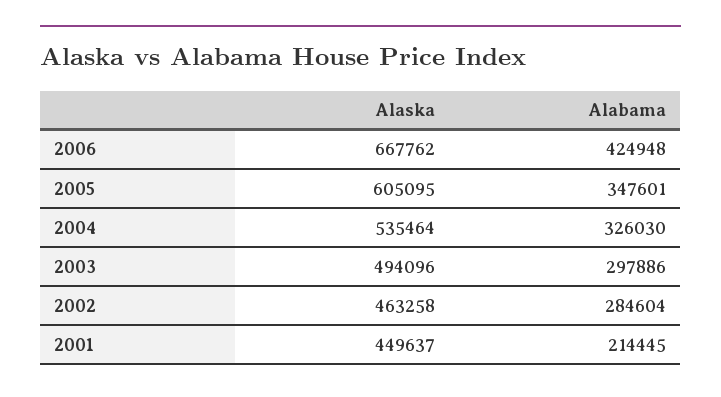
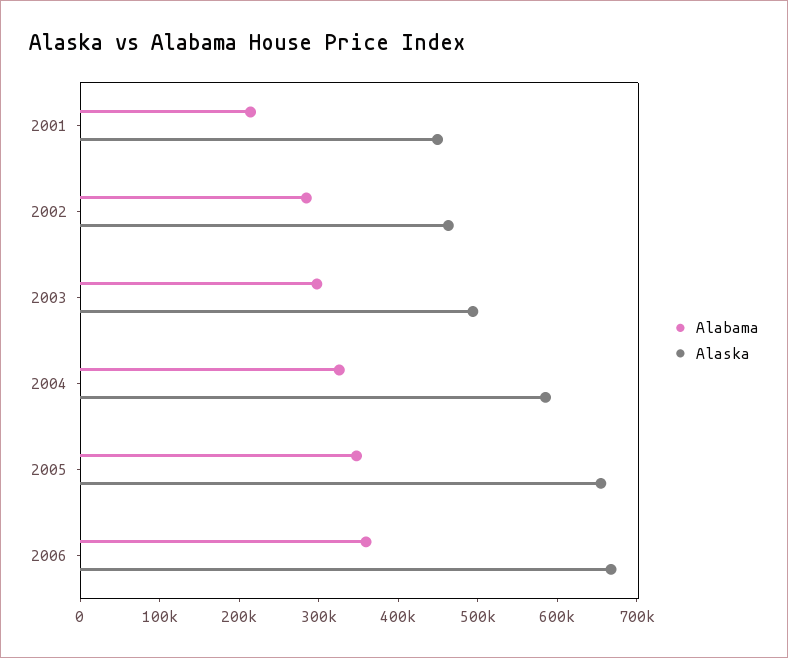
  {
    "Alaska": {
      "2006": 667762,
-     "2005": 605095,
+     "2005": 660000,
-     "2004": 535464,
+     "2004": 580000,
      "2003": 494096,
      "2002": 463258,
      "2001": 449637
    },
    "Alabama": {
-     "2006": 424948,
+     "2006": 360000,
      "2005": 347601,
      "2004": 326030,
      "2003": 297886,
      "2002": 284604,
      "2001": 214445
    }
  }

